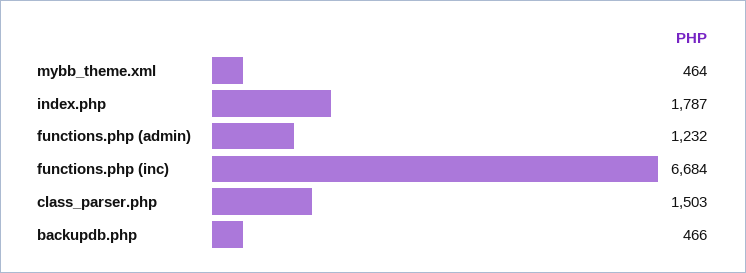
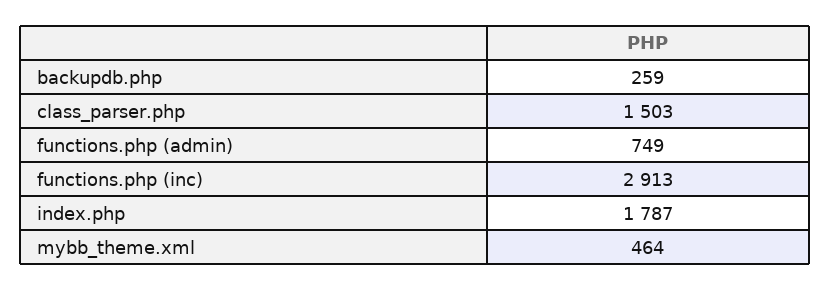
  {
    "mybb_theme.xml": 464,
    "index.php": 1787,
-   "functions.php (admin)": 1232,
+   "functions.php (admin)": 749,
-   "functions.php (inc)": 6684,
+   "functions.php (inc)": 2913,
    "class_parser.php": 1503,
-   "backupdb.php": 466
+   "backupdb.php": 259
  }

